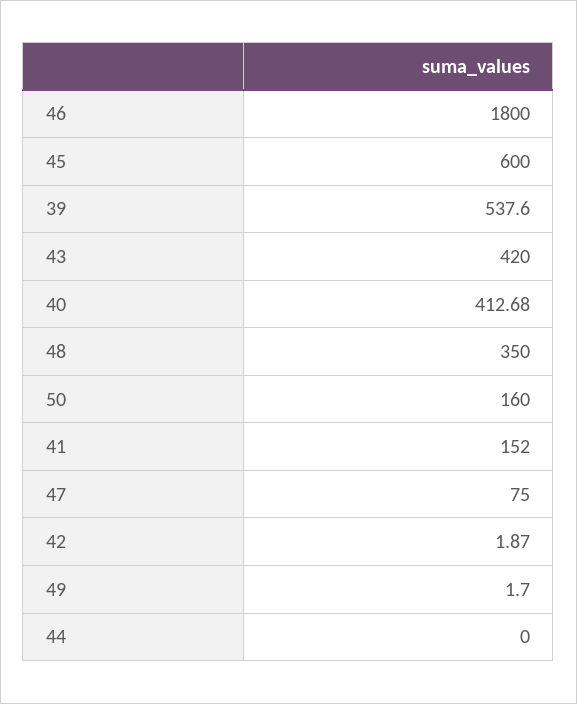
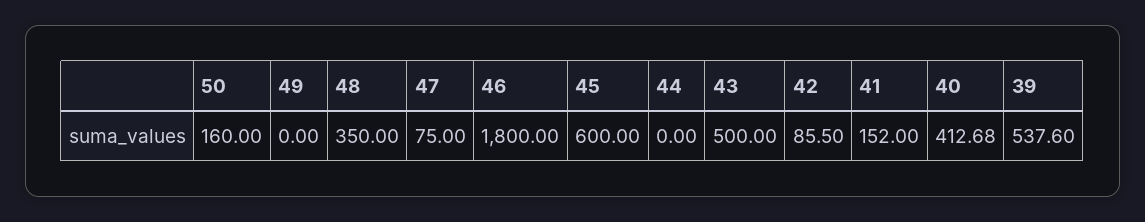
  {
    "46": 1800,
    "45": 600,
    "39": 537.6,
-   "43": 420,
+   "43": 500,
    "40": 412.68,
    "48": 350,
    "50": 160,
    "41": 152,
    "47": 75,
-   "42": 1.87,
+   "42": 85.5,
-   "49": 1.7,
+   "49": 0,
    "44": 0
  }

